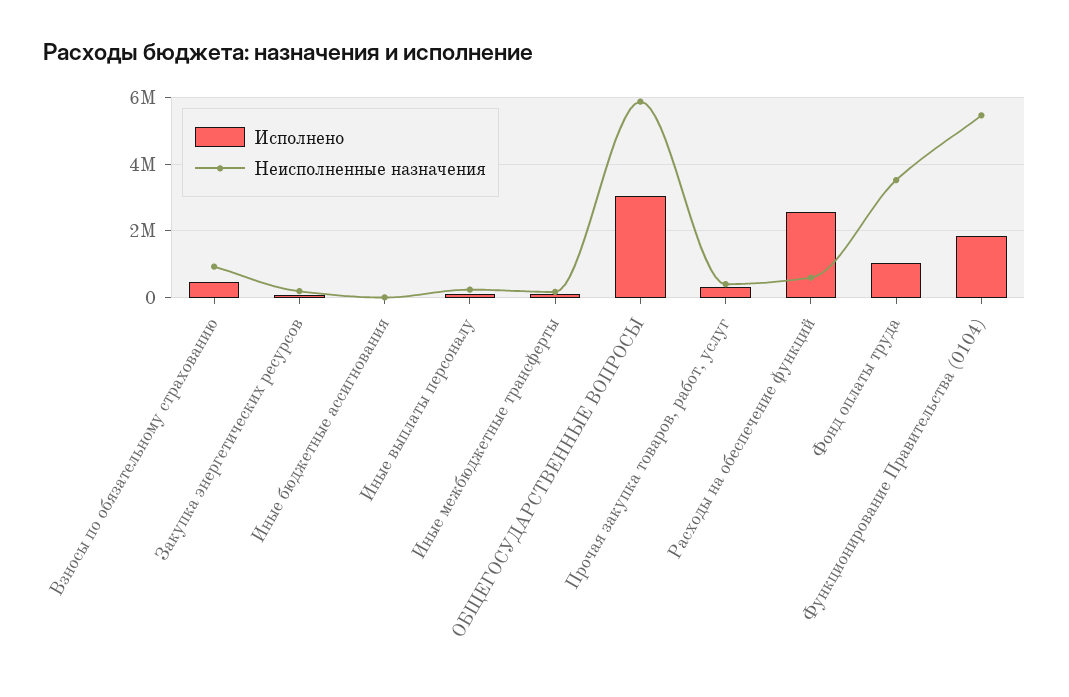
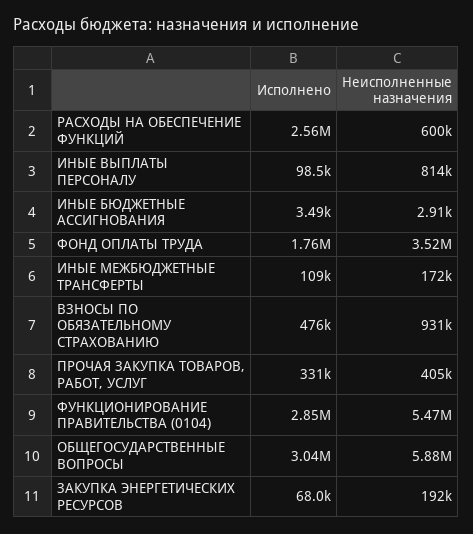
  {
    "Исполнено": {
      "Взносы по обязательному страхованию": 476000,
      "Закупка энергетических ресурсов": 68000,
      "Иные бюджетные ассигнования": 3490,
      "Иные выплаты персоналу": 98500,
      "Иные межбюджетные трансферты": 109000,
      "ОБЩЕГОСУДАРСТВЕННЫЕ ВОПРОСЫ": 3040000,
      "Прочая закупка товаров, работ, услуг": 331000,
      "Расходы на обеспечение функций": 2560000,
-     "Фонд оплаты труда": 1000000,
+     "Фонд оплаты труда": 1760000,
-     "Функционирование Правительства (0104)": 1800000
+     "Функционирование Правительства (0104)": 2850000
    },
    "Неисполненные назначения": {
      "Взносы по обязательному страхованию": 931000,
      "Закупка энергетических ресурсов": 192000,
      "Иные бюджетные ассигнования": 2910,
-     "Иные выплаты персоналу": 200000,
+     "Иные выплаты персоналу": 814000,
      "Иные межбюджетные трансферты": 172000,
      "ОБЩЕГОСУДАРСТВЕННЫЕ ВОПРОСЫ": 5880000,
      "Прочая закупка товаров, работ, услуг": 405000,
      "Расходы на обеспечение функций": 600000,
      "Фонд оплаты труда": 3520000,
      "Функционирование Правительства (0104)": 5470000
    }
  }

